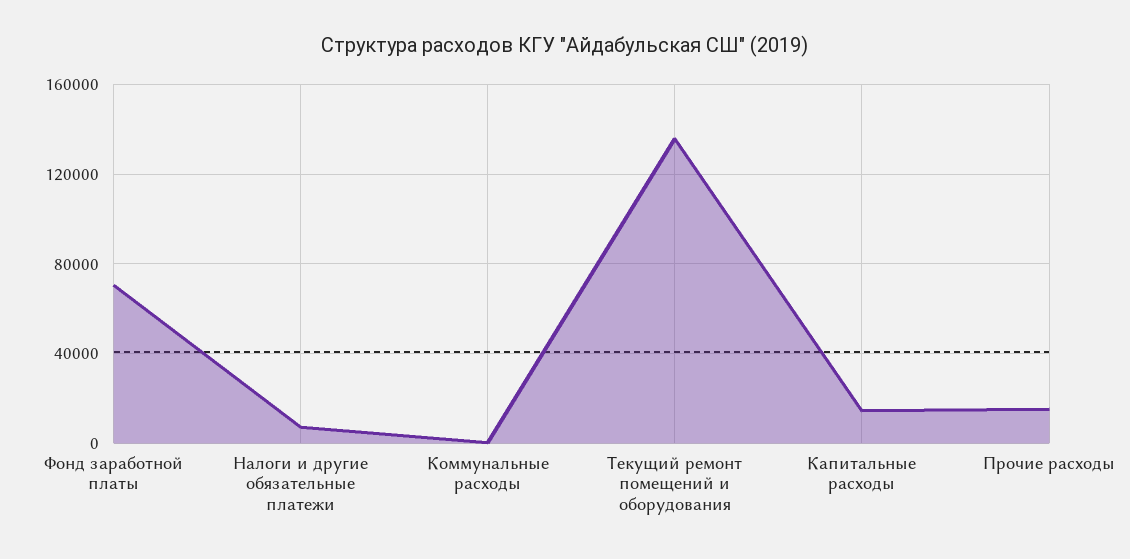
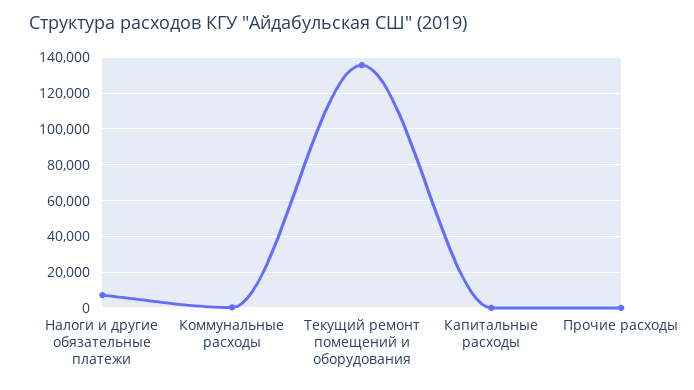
  {
-   "Фонд заработной платы": 70000,
    "Налоги и другие обязательные платежи": 5000,
    "Коммунальные расходы": 0,
    "Текущий ремонт помещений и оборудования": 135000,
-   "Капитальные расходы": 15000,
+   "Капитальные расходы": 0,
-   "Прочие расходы": 15000
+   "Прочие расходы": 0
  }

